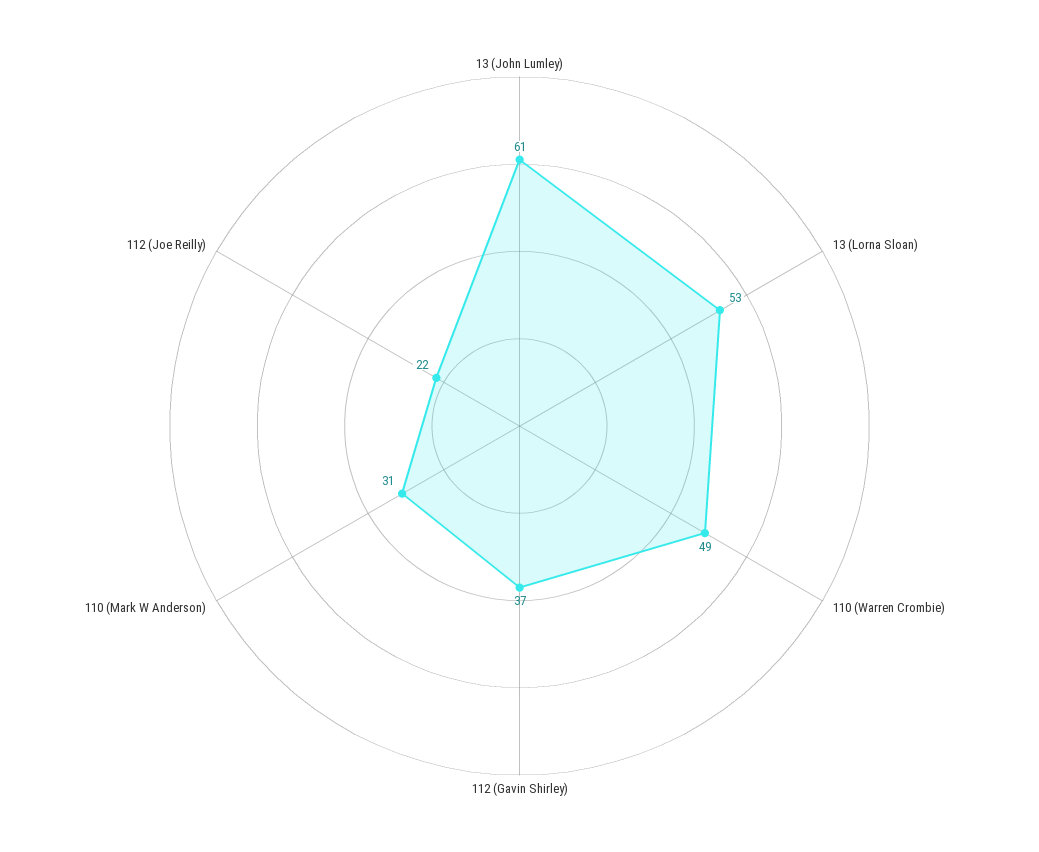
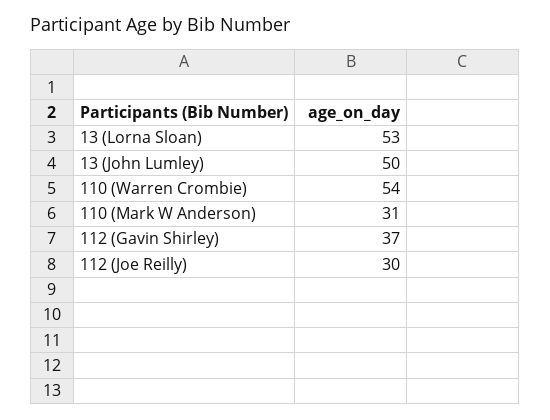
  {
-   "13 (John Lumley)": 61,
+   "13 (John Lumley)": 50,
    "13 (Lorna Sloan)": 53,
-   "110 (Warren Crombie)": 49,
+   "110 (Warren Crombie)": 54,
    "112 (Gavin Shirley)": 37,
    "110 (Mark W Anderson)": 31,
-   "112 (Joe Reilly)": 22
+   "112 (Joe Reilly)": 30
  }

